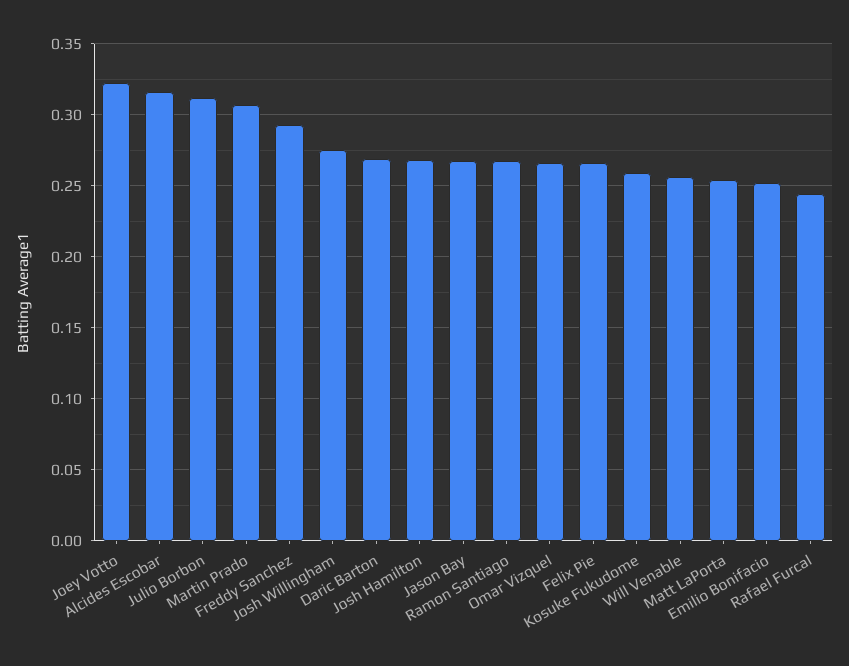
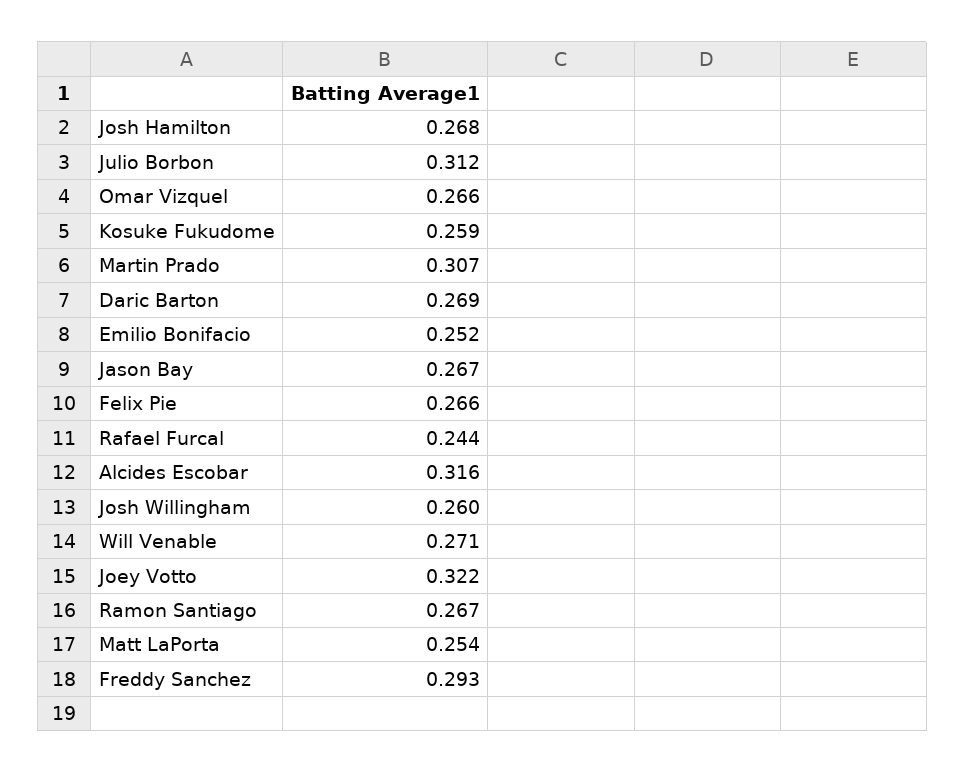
  {
    "Joey Votto": 0.322,
    "Alcides Escobar": 0.316,
    "Julio Borbon": 0.312,
    "Martin Prado": 0.307,
    "Freddy Sanchez": 0.293,
-   "Josh Willingham": 0.275,
+   "Josh Willingham": 0.26,
    "Daric Barton": 0.269,
    "Josh Hamilton": 0.268,
    "Jason Bay": 0.267,
    "Ramon Santiago": 0.267,
    "Omar Vizquel": 0.266,
    "Felix Pie": 0.266,
    "Kosuke Fukudome": 0.259,
-   "Will Venable": 0.255,
+   "Will Venable": 0.271,
    "Matt LaPorta": 0.254,
    "Emilio Bonifacio": 0.252,
    "Rafael Furcal": 0.244
  }

